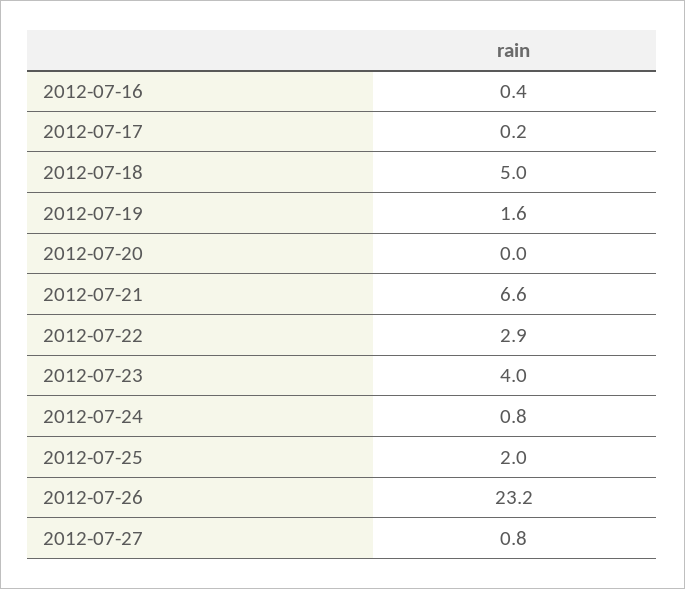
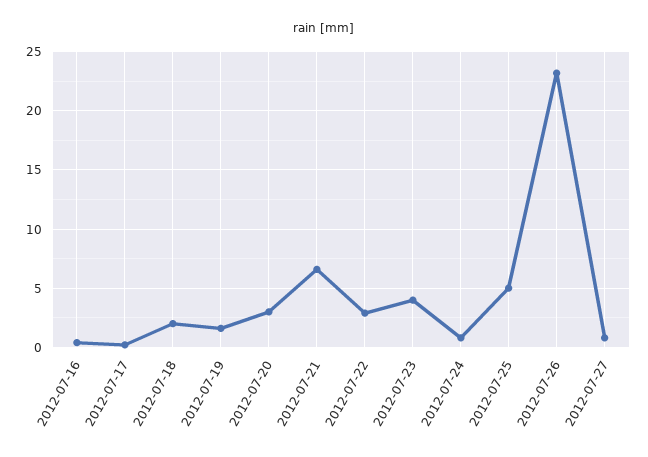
  {
    "2012-07-16": 0.4,
    "2012-07-17": 0.2,
-   "2012-07-18": 5,
+   "2012-07-18": 2,
    "2012-07-19": 1.6,
-   "2012-07-20": 0,
+   "2012-07-20": 3,
    "2012-07-21": 6.6,
    "2012-07-22": 2.9,
    "2012-07-23": 4,
    "2012-07-24": 0.8,
-   "2012-07-25": 2,
+   "2012-07-25": 5,
    "2012-07-26": 23.2,
    "2012-07-27": 0.8
  }

